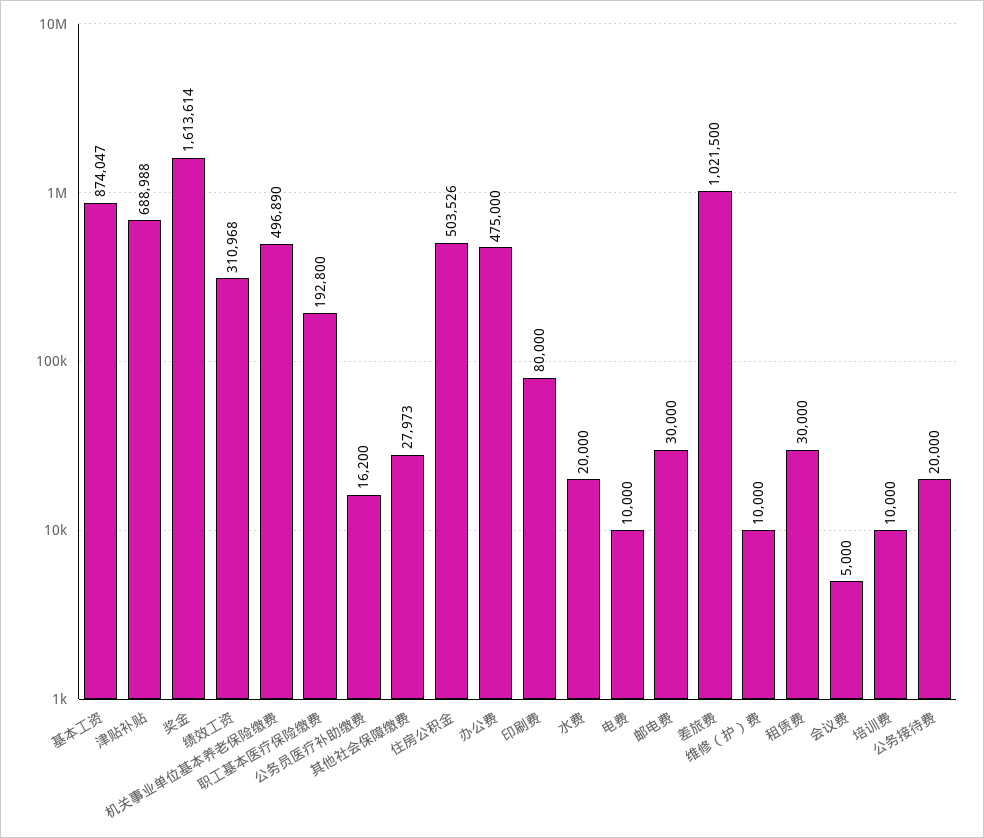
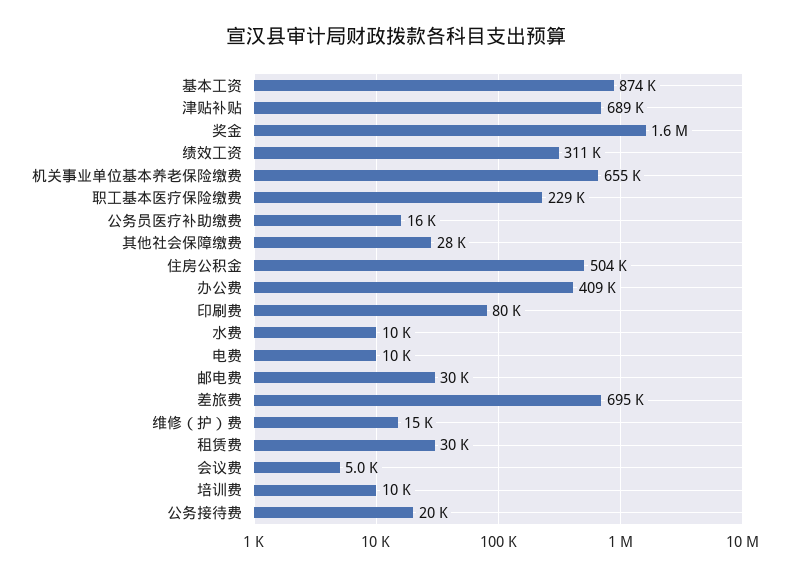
  {
    "基本工资": 874047,
    "津贴补贴": 688988,
    "奖金": 1613614,
    "绩效工资": 310968,
-   "机关事业单位基本养老保险缴费": 496890,
+   "机关事业单位基本养老保险缴费": 655000,
-   "职工基本医疗保险缴费": 192800,
+   "职工基本医疗保险缴费": 229000,
    "公务员医疗补助缴费": 16200,
    "其他社会保障缴费": 27973,
    "住房公积金": 503526,
-   "办公费": 475000,
+   "办公费": 409000,
    "印刷费": 80000,
-   "水费": 20000,
+   "水费": 10000,
    "电费": 10000,
    "邮电费": 30000,
-   "差旅费": 1021500,
+   "差旅费": 695000,
-   "维修（护）费": 10000,
+   "维修（护）费": 15000,
    "租赁费": 30000,
    "会议费": 5000,
    "培训费": 10000,
    "公务接待费": 20000
  }

